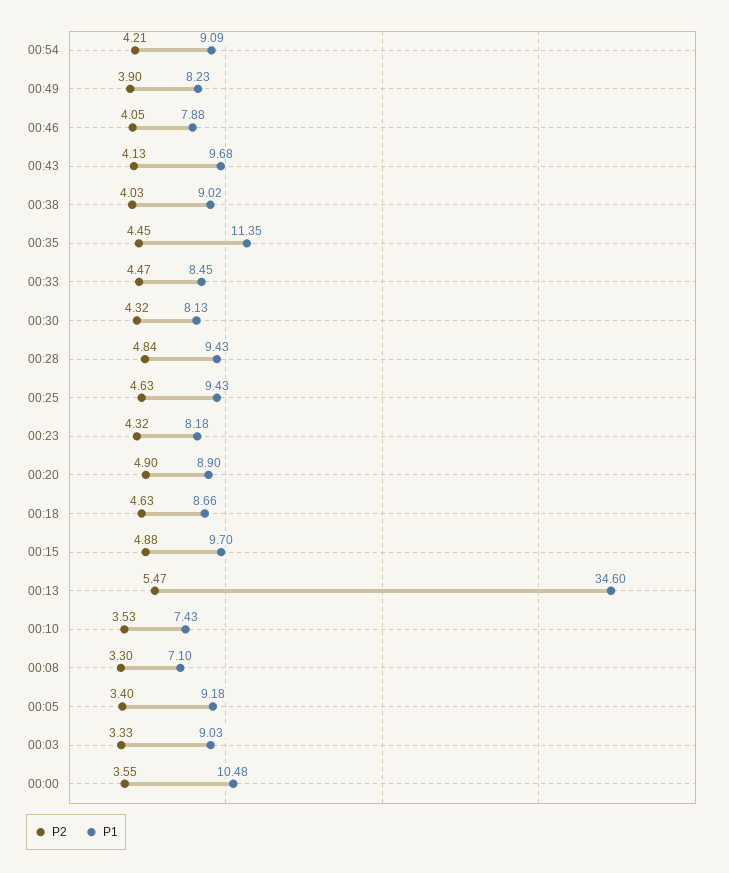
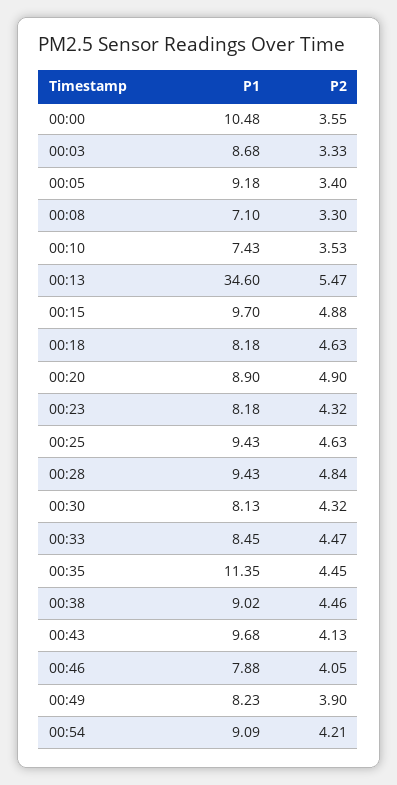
  {
    "P2": {
      "00:54": 4.21,
      "00:49": 3.9,
      "00:46": 4.05,
      "00:43": 4.13,
-     "00:38": 4.03,
+     "00:38": 4.46,
      "00:35": 4.45,
      "00:33": 4.47,
      "00:30": 4.32,
      "00:28": 4.84,
      "00:25": 4.63,
      "00:23": 4.32,
      "00:20": 4.9,
      "00:18": 4.63,
      "00:15": 4.88,
      "00:13": 5.47,
      "00:10": 3.53,
      "00:08": 3.3,
      "00:05": 3.4,
      "00:03": 3.33,
      "00:00": 3.55
    },
    "P1": {
      "00:54": 9.09,
      "00:49": 8.23,
      "00:46": 7.88,
      "00:43": 9.68,
      "00:38": 9.02,
      "00:35": 11.35,
      "00:33": 8.45,
      "00:30": 8.13,
      "00:28": 9.43,
      "00:25": 9.43,
      "00:23": 8.18,
      "00:20": 8.9,
-     "00:18": 8.66,
+     "00:18": 8.18,
      "00:15": 9.7,
      "00:13": 34.6,
      "00:10": 7.43,
      "00:08": 7.1,
      "00:05": 9.18,
-     "00:03": 9.03,
+     "00:03": 8.68,
      "00:00": 10.48
    }
  }

